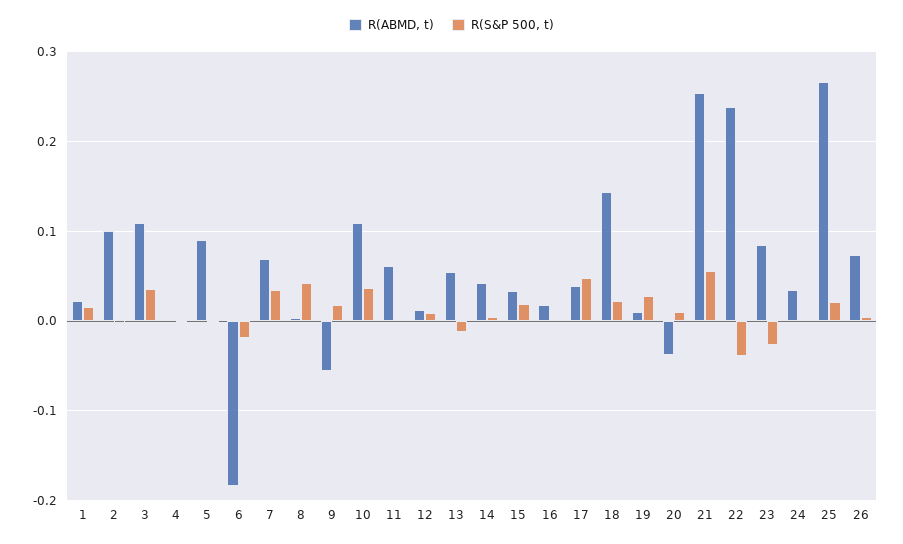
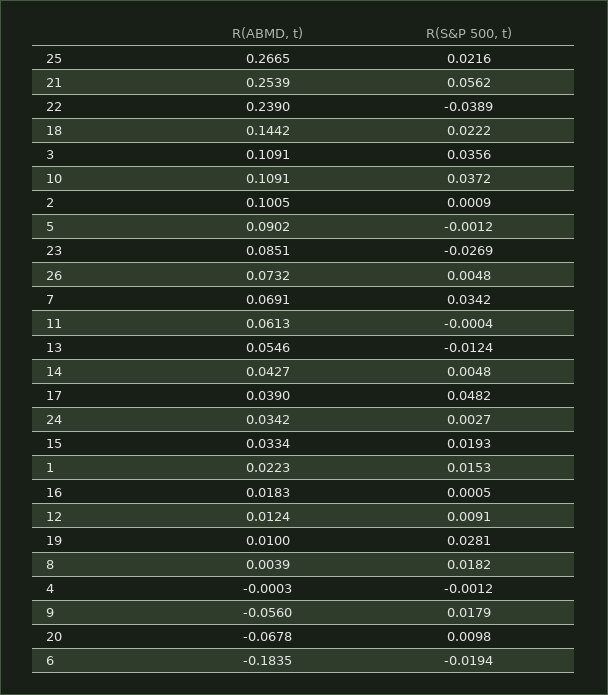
  {
    "R(ABMD, t)": {
      "1": 0.0223,
      "2": 0.1005,
      "3": 0.1091,
      "4": -0.0003,
      "5": 0.0902,
      "6": -0.1835,
      "7": 0.0691,
      "8": 0.0039,
      "9": -0.056,
      "10": 0.1091,
      "11": 0.0613,
      "12": 0.0124,
      "13": 0.0546,
      "14": 0.0427,
      "15": 0.0334,
      "16": 0.0183,
      "17": 0.039,
      "18": 0.1442,
      "19": 0.01,
-     "20": -0.04,
+     "20": -0.0678,
      "21": 0.2539,
      "22": 0.239,
      "23": 0.0851,
      "24": 0.0342,
      "25": 0.2665,
      "26": 0.0732
    },
    "R(S&P 500, t)": {
      "1": 0.0153,
      "2": 0.0009,
      "3": 0.0356,
      "4": -0.0012,
      "5": -0.0012,
      "6": -0.0194,
      "7": 0.0342,
-     "8": 0.04,
+     "8": 0.0182,
      "9": 0.0179,
      "10": 0.0372,
      "11": -0.0004,
      "12": 0.0091,
      "13": -0.0124,
      "14": 0.0048,
      "15": 0.0193,
      "16": 0.0005,
      "17": 0.0482,
      "18": 0.0222,
      "19": 0.0281,
      "20": 0.0098,
      "21": 0.0562,
      "22": -0.0389,
      "23": -0.0269,
      "24": 0.0027,
      "25": 0.0216,
      "26": 0.0048
    }
  }

